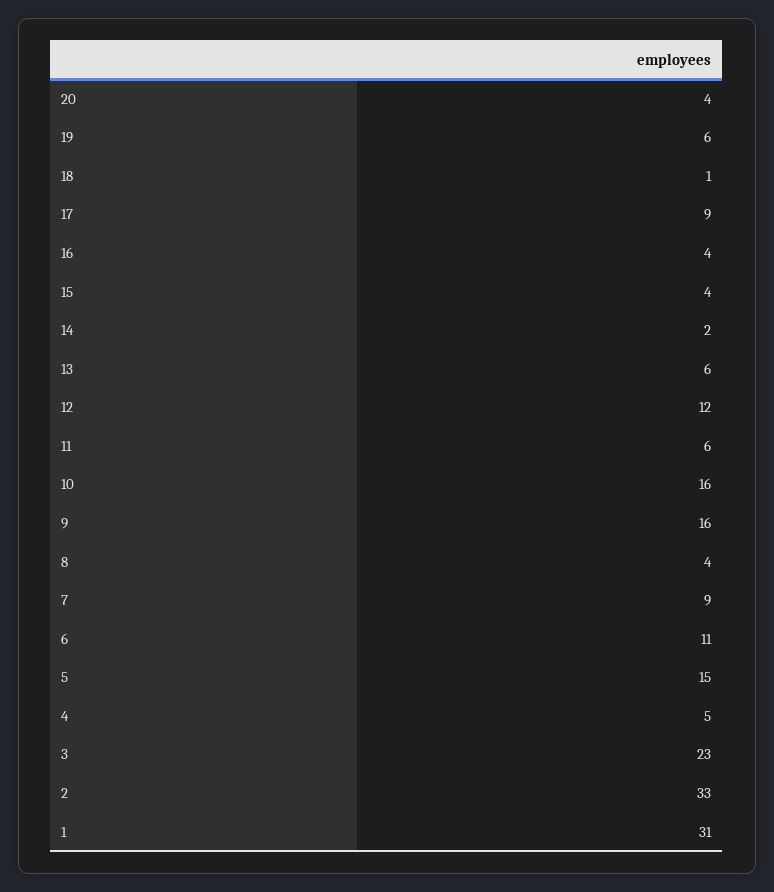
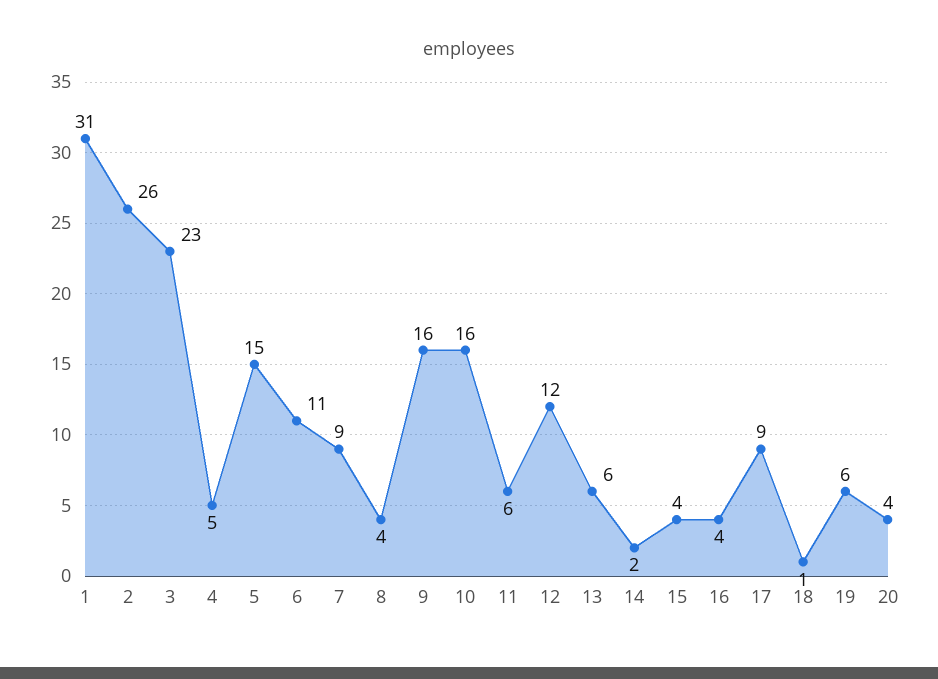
  {
    "20": 4,
    "19": 6,
    "18": 1,
    "17": 9,
    "16": 4,
    "15": 4,
    "14": 2,
    "13": 6,
    "12": 12,
    "11": 6,
    "10": 16,
    "9": 16,
    "8": 4,
    "7": 9,
    "6": 11,
    "5": 15,
    "4": 5,
    "3": 23,
-   "2": 33,
+   "2": 26,
    "1": 31
  }

